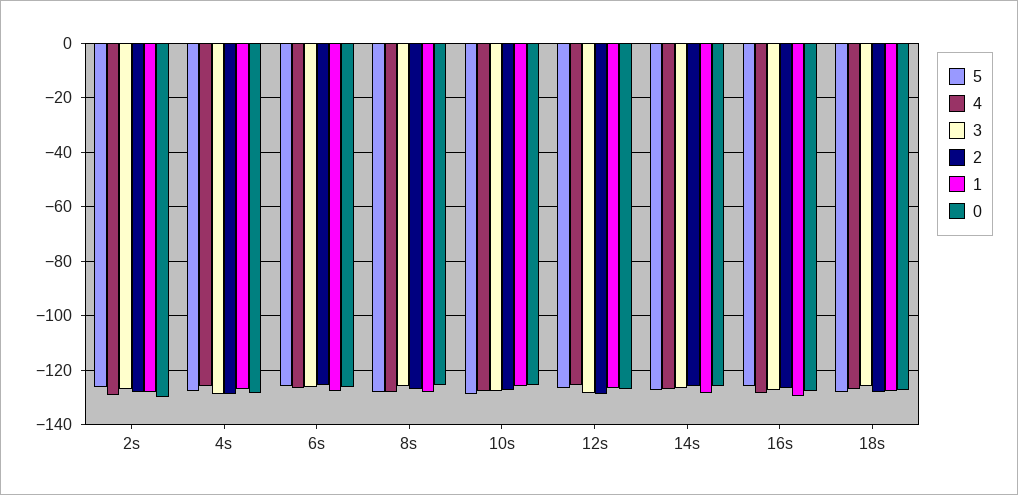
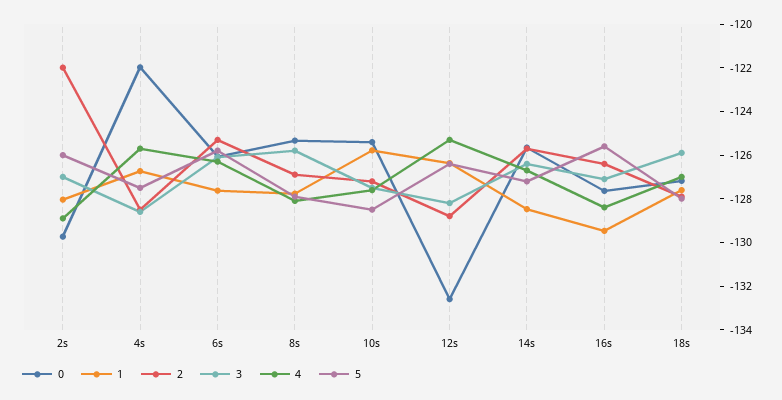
  {
    "5": {
      "2s": -126,
      "4s": -127.5,
      "6s": -126,
      "8s": -128,
      "10s": -128.5,
      "12s": -126.5,
      "14s": -127,
      "16s": -125.5,
      "18s": -128
    },
    "4": {
      "2s": -129,
      "4s": -125.5,
      "6s": -126.5,
      "8s": -128,
      "10s": -127.5,
      "12s": -125.5,
      "14s": -126.5,
      "16s": -128.5,
      "18s": -127
    },
    "3": {
      "2s": -127,
      "4s": -128.5,
      "6s": -126,
      "8s": -126,
      "10s": -127.5,
      "12s": -128,
      "14s": -126.5,
      "16s": -127,
      "18s": -126
    },
    "2": {
-     "2s": -127.5,
+     "2s": -122,
      "4s": -128.5,
      "6s": -125.5,
      "8s": -127,
      "10s": -127,
      "12s": -129,
      "14s": -125.5,
      "16s": -126.5,
      "18s": -128
    },
    "1": {
      "2s": -128,
      "4s": -126.5,
      "6s": -127.5,
      "8s": -128,
      "10s": -126,
      "12s": -126.5,
      "14s": -128.5,
      "16s": -129.5,
      "18s": -127.5
    },
    "0": {
      "2s": -129.5,
-     "4s": -127.5,
+     "4s": -122,
      "6s": -126,
      "8s": -125.5,
      "10s": -125.5,
-     "12s": -127.5,
+     "12s": -132.5,
      "14s": -125.5,
      "16s": -127.5,
      "18s": -127
    }
  }

